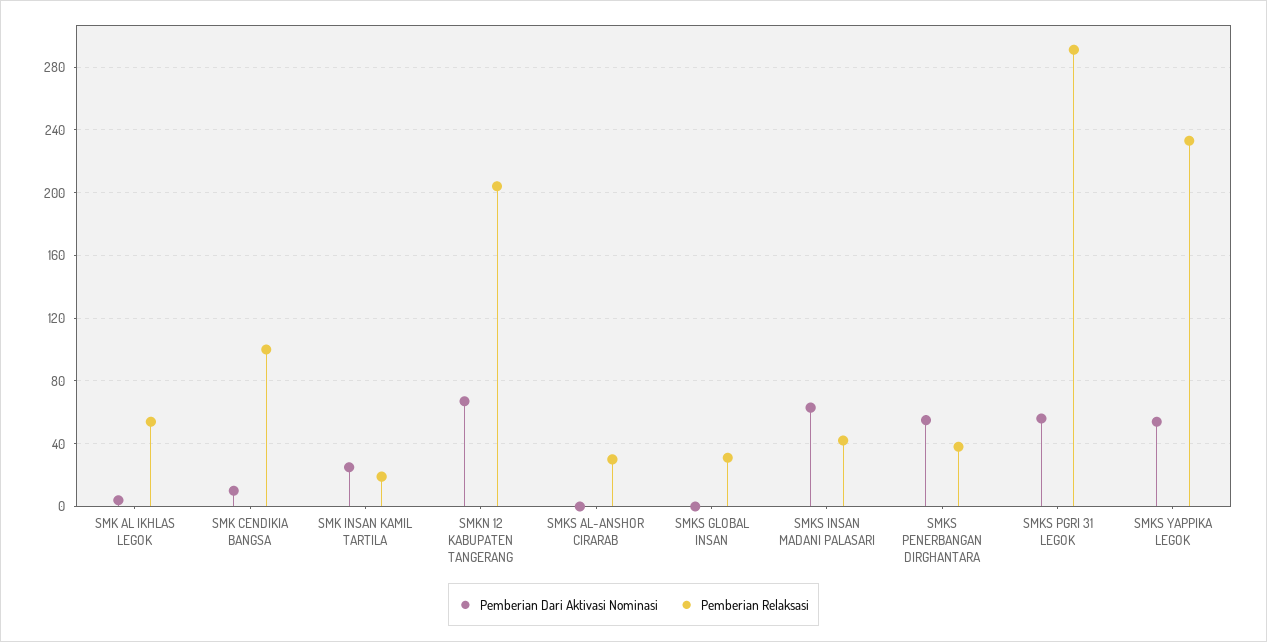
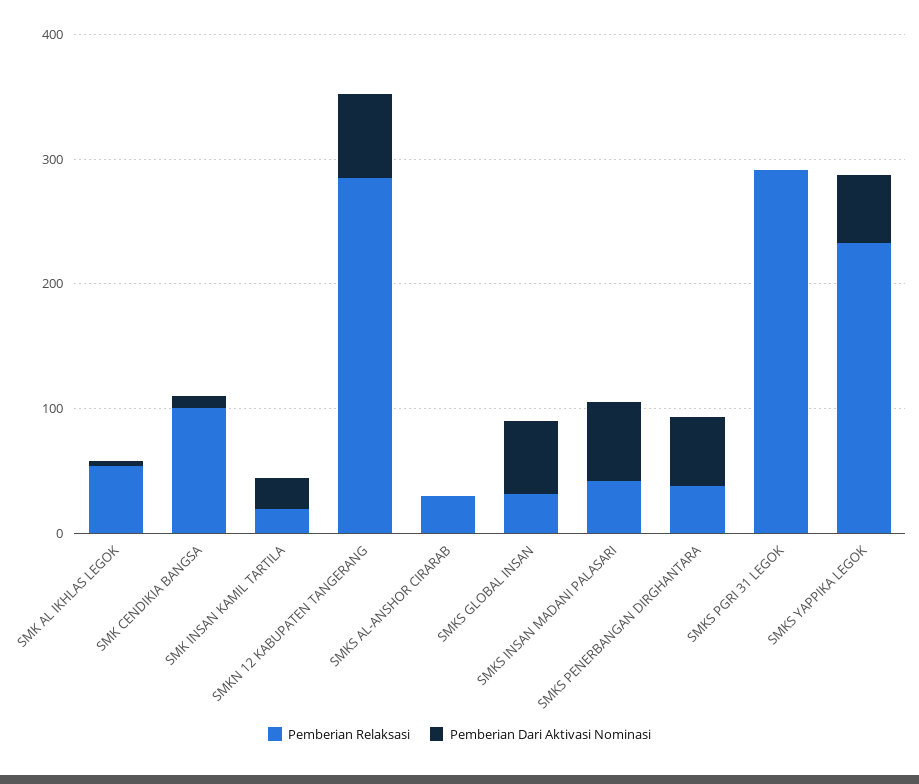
  {
    "Pemberian Dari Aktivasi Nominasi": {
      "SMK AL IKHLAS LEGOK": 5,
      "SMK CENDIKIA BANGSA": 10,
      "SMK INSAN KAMIL TARTILA": 25,
      "SMKN 12 KABUPATEN TANGERANG": 65,
      "SMKS AL-ANSHOR CIRARAB": 0,
-     "SMKS GLOBAL INSAN": 0,
+     "SMKS GLOBAL INSAN": 60,
      "SMKS INSAN MADANI PALASARI": 65,
      "SMKS PENERBANGAN DIRGHANTARA": 55,
-     "SMKS PGRI 31 LEGOK": 55,
+     "SMKS PGRI 31 LEGOK": 0,
      "SMKS YAPPIKA LEGOK": 55
    },
    "Pemberian Relaksasi": {
      "SMK AL IKHLAS LEGOK": 55,
      "SMK CENDIKIA BANGSA": 100,
      "SMK INSAN KAMIL TARTILA": 20,
-     "SMKN 12 KABUPATEN TANGERANG": 205,
+     "SMKN 12 KABUPATEN TANGERANG": 280,
      "SMKS AL-ANSHOR CIRARAB": 30,
      "SMKS GLOBAL INSAN": 30,
      "SMKS INSAN MADANI PALASARI": 40,
      "SMKS PENERBANGAN DIRGHANTARA": 40,
      "SMKS PGRI 31 LEGOK": 290,
      "SMKS YAPPIKA LEGOK": 235
    }
  }

